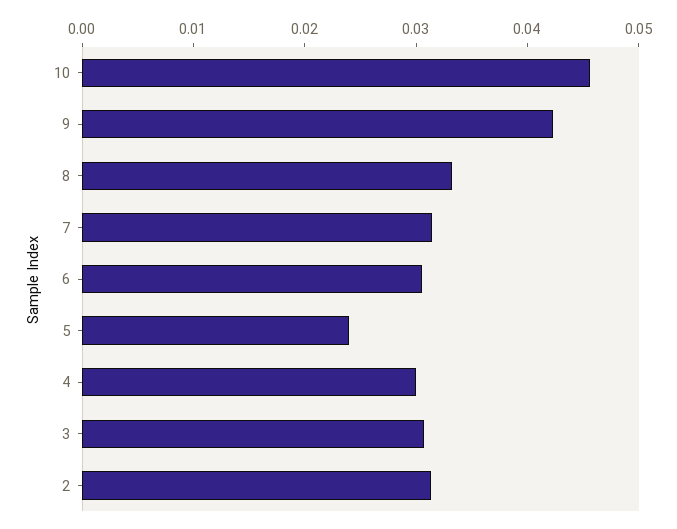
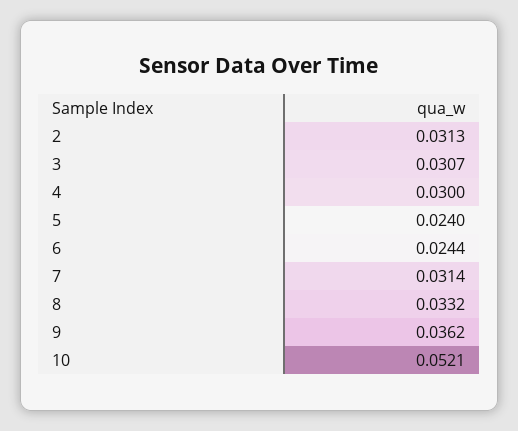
  {
-   "10": 0.046,
+   "10": 0.0521,
-   "9": 0.042,
+   "9": 0.0362,
    "8": 0.0332,
    "7": 0.0314,
-   "6": 0.03,
+   "6": 0.0244,
    "5": 0.024,
    "4": 0.03,
    "3": 0.0307,
    "2": 0.0313
  }

